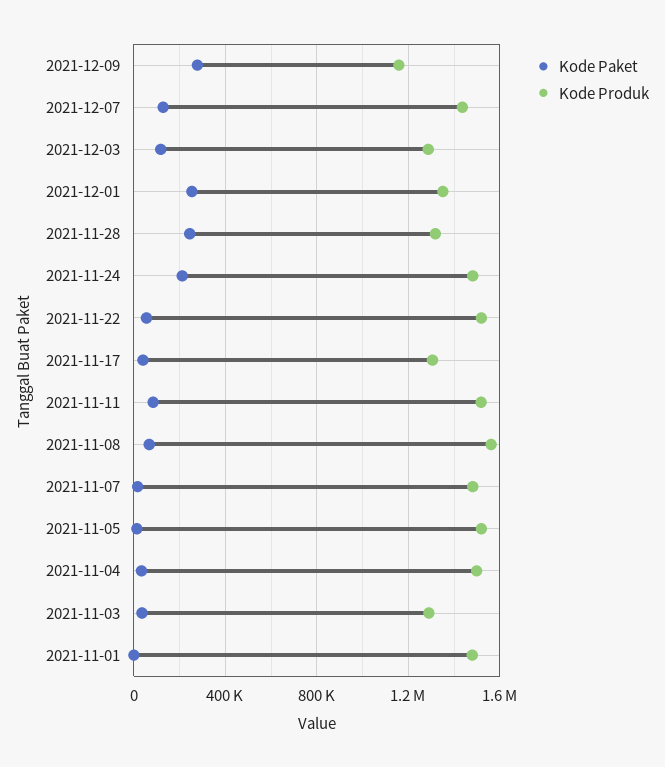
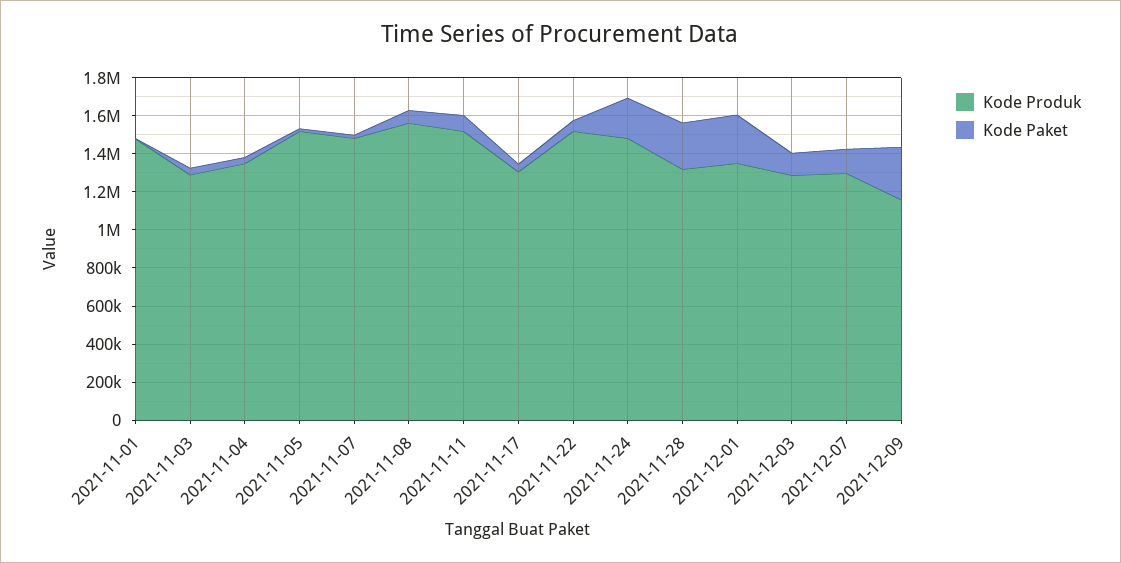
  {
    "Kode Paket": {
      "2021-12-09": 300000,
      "2021-12-07": 150000,
      "2021-12-03": 100000,
      "2021-12-01": 250000,
      "2021-11-28": 250000,
      "2021-11-24": 200000,
      "2021-11-22": 50000,
      "2021-11-17": 50000,
      "2021-11-11": 100000,
      "2021-11-08": 50000,
      "2021-11-07": 0,
      "2021-11-05": 0,
      "2021-11-04": 50000,
      "2021-11-03": 50000,
      "2021-11-01": 0
    },
    "Kode Produk": {
      "2021-12-09": 1150000,
-     "2021-12-07": 1450000,
+     "2021-12-07": 1300000,
      "2021-12-03": 1300000,
      "2021-12-01": 1350000,
      "2021-11-28": 1300000,
      "2021-11-24": 1500000,
      "2021-11-22": 1500000,
      "2021-11-17": 1300000,
      "2021-11-11": 1500000,
      "2021-11-08": 1550000,
      "2021-11-07": 1500000,
      "2021-11-05": 1500000,
-     "2021-11-04": 1500000,
+     "2021-11-04": 1350000,
      "2021-11-03": 1300000,
      "2021-11-01": 1500000
    }
  }

